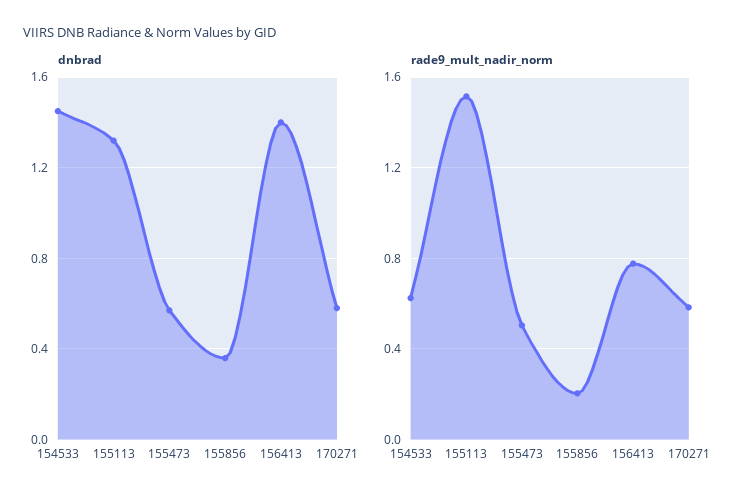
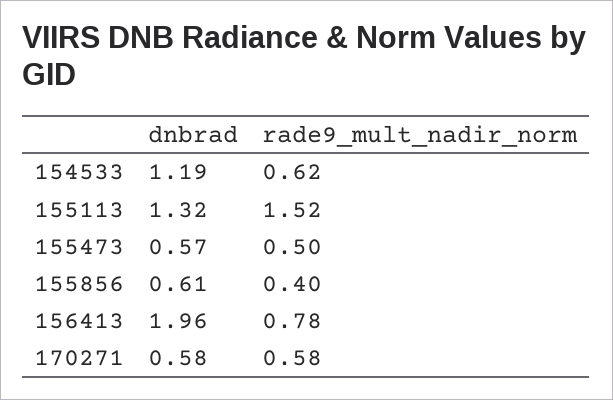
  {
    "dnbrad": {
-     "154533": 1.45,
+     "154533": 1.19,
      "155113": 1.32,
      "155473": 0.57,
-     "155856": 0.35,
+     "155856": 0.61,
-     "156413": 1.4,
+     "156413": 1.96,
      "170271": 0.58
    },
    "rade9_mult_nadir_norm": {
      "154533": 0.62,
      "155113": 1.52,
      "155473": 0.5,
-     "155856": 0.2,
+     "155856": 0.4,
      "156413": 0.78,
      "170271": 0.58
    }
  }

